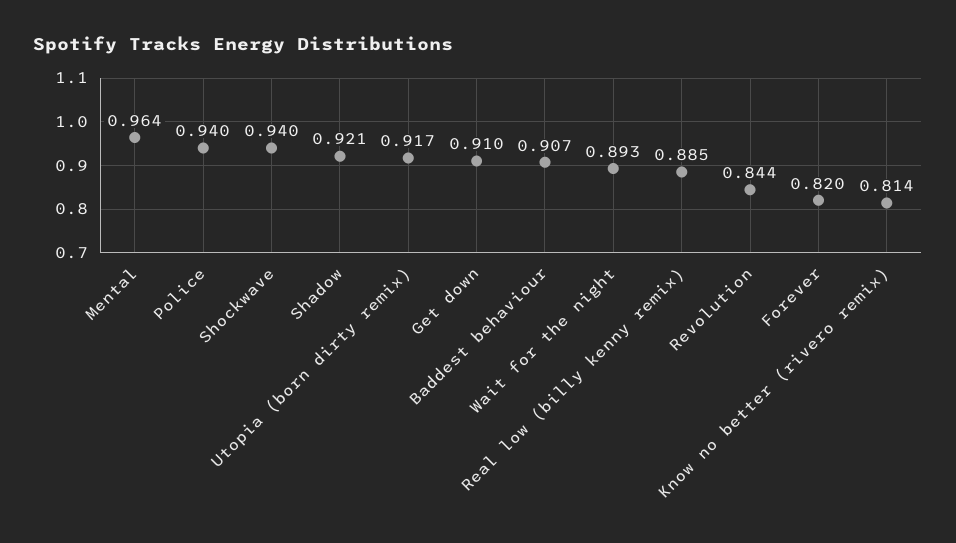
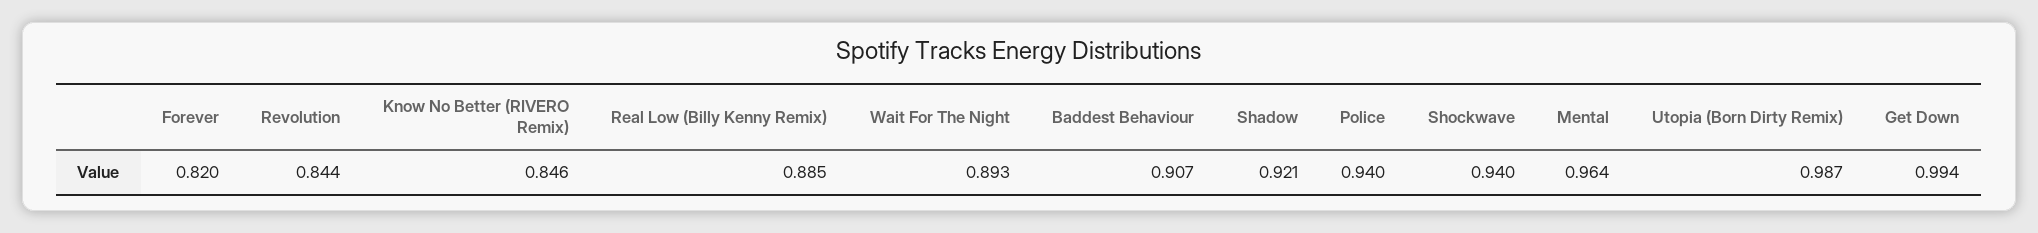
  {
    "Mental": 0.964,
    "Police": 0.94,
    "Shockwave": 0.94,
    "Shadow": 0.921,
-   "Utopia (born dirty remix)": 0.917,
+   "Utopia (born dirty remix)": 0.987,
-   "Get down": 0.91,
+   "Get down": 0.994,
    "Baddest behaviour": 0.907,
    "Wait for the night": 0.893,
    "Real low (billy kenny remix)": 0.885,
    "Revolution": 0.844,
    "Forever": 0.82,
-   "Know no better (rivero remix)": 0.814
+   "Know no better (rivero remix)": 0.846
  }

